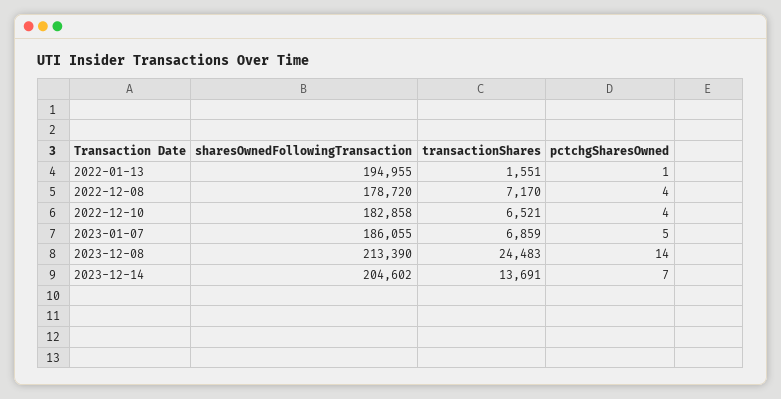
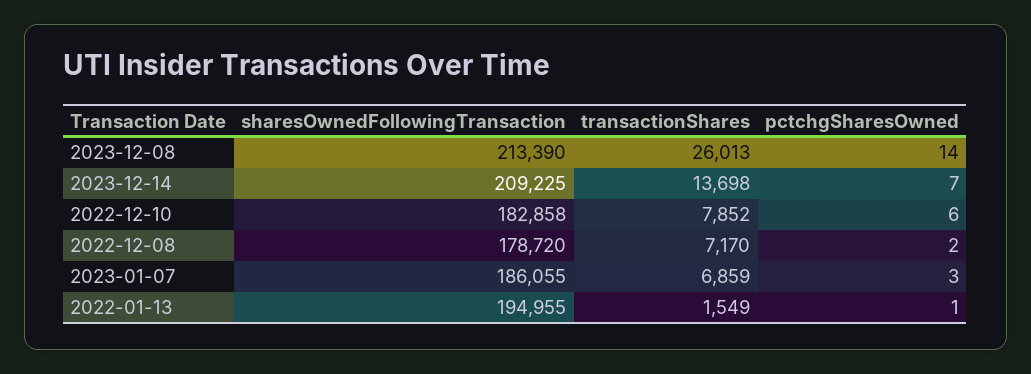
  {
    "sharesOwnedFollowingTransaction": {
      "2022-01-13": 194955,
      "2022-12-08": 178720,
      "2022-12-10": 182858,
      "2023-01-07": 186055,
      "2023-12-08": 213390,
-     "2023-12-14": 204602
+     "2023-12-14": 209225
    },
    "transactionShares": {
-     "2022-01-13": 1551,
+     "2022-01-13": 1549,
      "2022-12-08": 7170,
-     "2022-12-10": 6521,
+     "2022-12-10": 7852,
      "2023-01-07": 6859,
-     "2023-12-08": 24483,
+     "2023-12-08": 26013,
-     "2023-12-14": 13691
+     "2023-12-14": 13698
    },
    "pctchgSharesOwned": {
      "2022-01-13": 1,
-     "2022-12-08": 4,
+     "2022-12-08": 2,
-     "2022-12-10": 4,
+     "2022-12-10": 6,
-     "2023-01-07": 5,
+     "2023-01-07": 3,
      "2023-12-08": 14,
      "2023-12-14": 7
    }
  }

